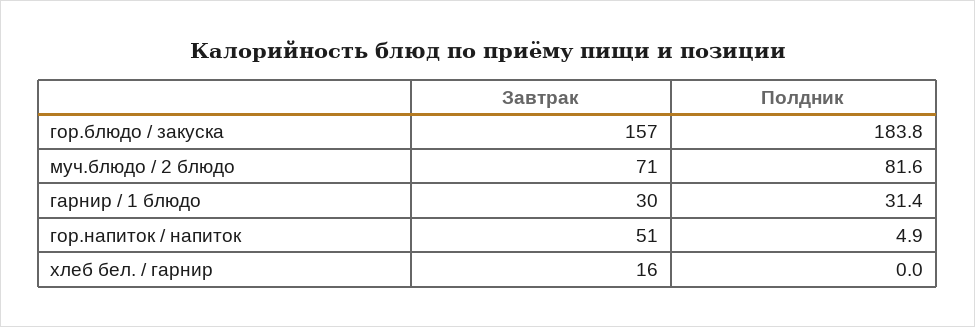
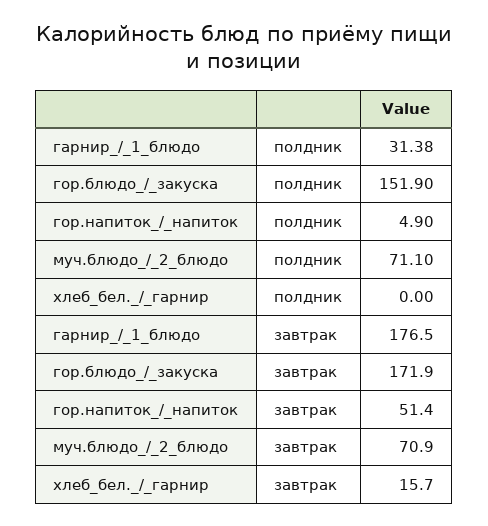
  {
    "Завтрак": {
-     "гор.блюдо / закуска": 157,
+     "гор.блюдо / закуска": 171.9,
      "муч.блюдо / 2 блюдо": 70.9,
-     "гарнир / 1 блюдо": 30,
+     "гарнир / 1 блюдо": 176.5,
      "гор.напиток / напиток": 51.4,
      "хлеб бел. / гарнир": 15.7
    },
    "Полдник": {
-     "гор.блюдо / закуска": 183.8,
+     "гор.блюдо / закуска": 151.9,
-     "муч.блюдо / 2 блюдо": 81.6,
+     "муч.блюдо / 2 блюдо": 71.1,
      "гарнир / 1 блюдо": 31.38,
      "гор.напиток / напиток": 4.9,
      "хлеб бел. / гарнир": 0
    }
  }

